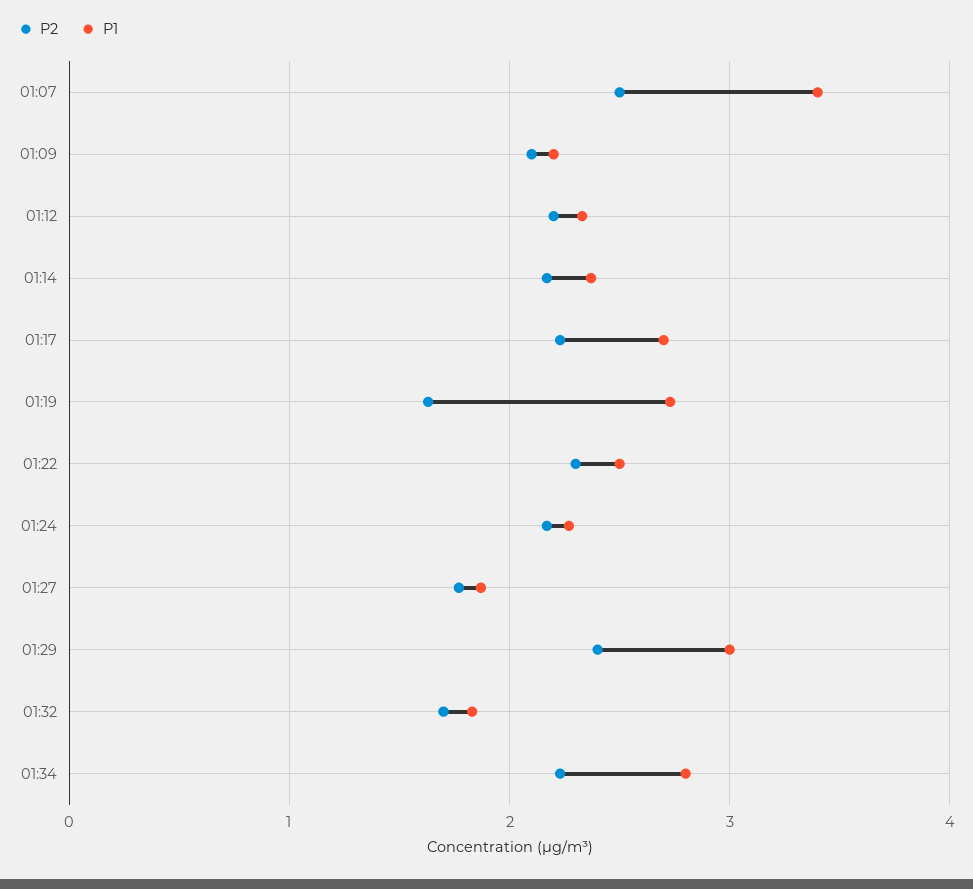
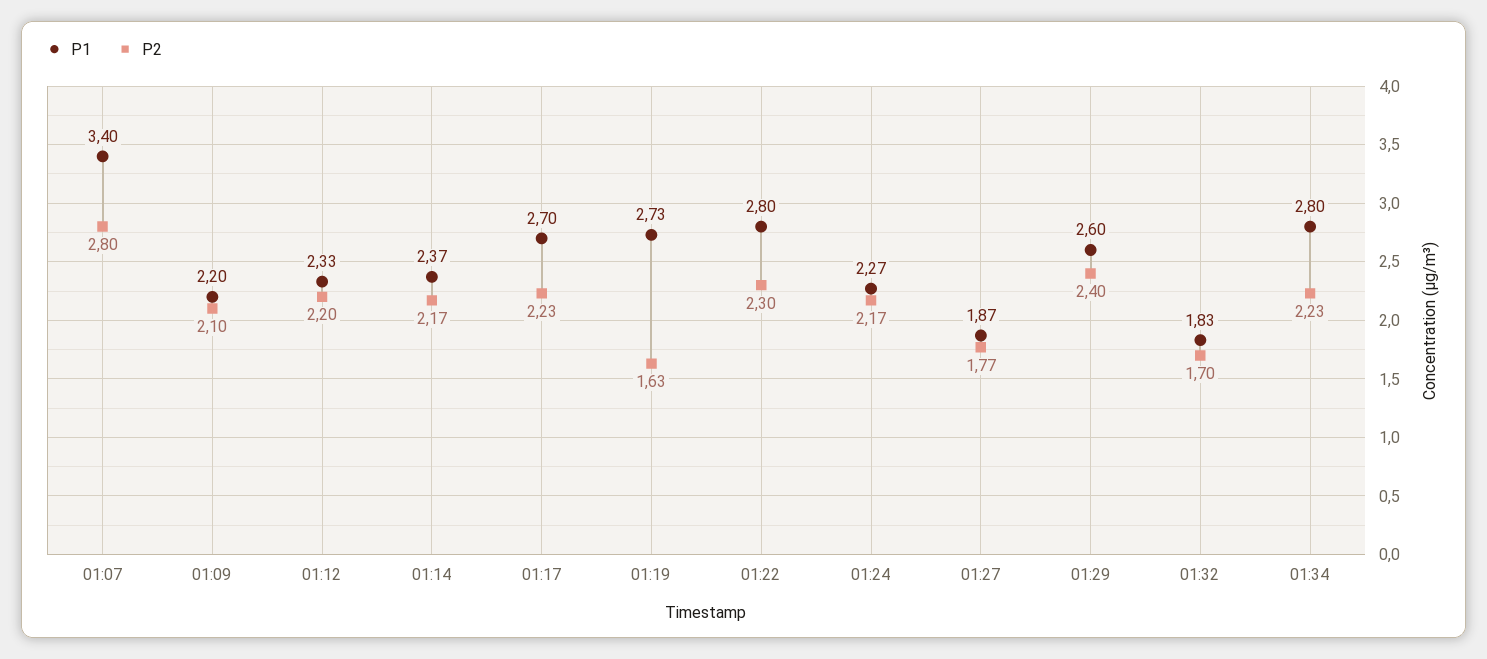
  {
    "P2": {
-     "01:07": 2.5,
+     "01:07": 2.8,
      "01:09": 2.1,
      "01:12": 2.2,
      "01:14": 2.17,
      "01:17": 2.23,
      "01:19": 1.63,
      "01:22": 2.3,
      "01:24": 2.17,
      "01:27": 1.77,
      "01:29": 2.4,
      "01:32": 1.7,
      "01:34": 2.23
    },
    "P1": {
      "01:07": 3.4,
      "01:09": 2.2,
      "01:12": 2.33,
      "01:14": 2.37,
      "01:17": 2.7,
      "01:19": 2.73,
-     "01:22": 2.5,
+     "01:22": 2.8,
      "01:24": 2.27,
      "01:27": 1.87,
-     "01:29": 3,
+     "01:29": 2.6,
      "01:32": 1.83,
      "01:34": 2.8
    }
  }

